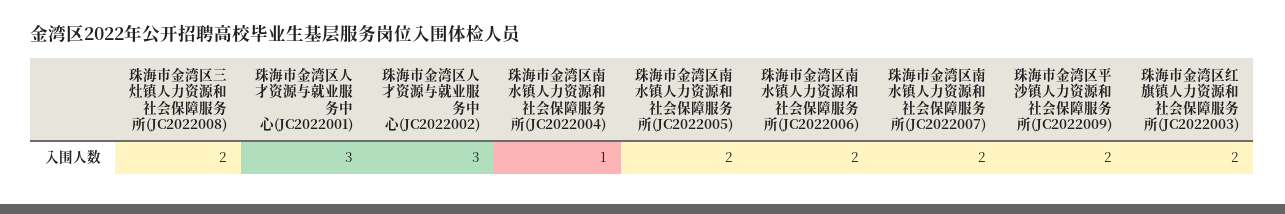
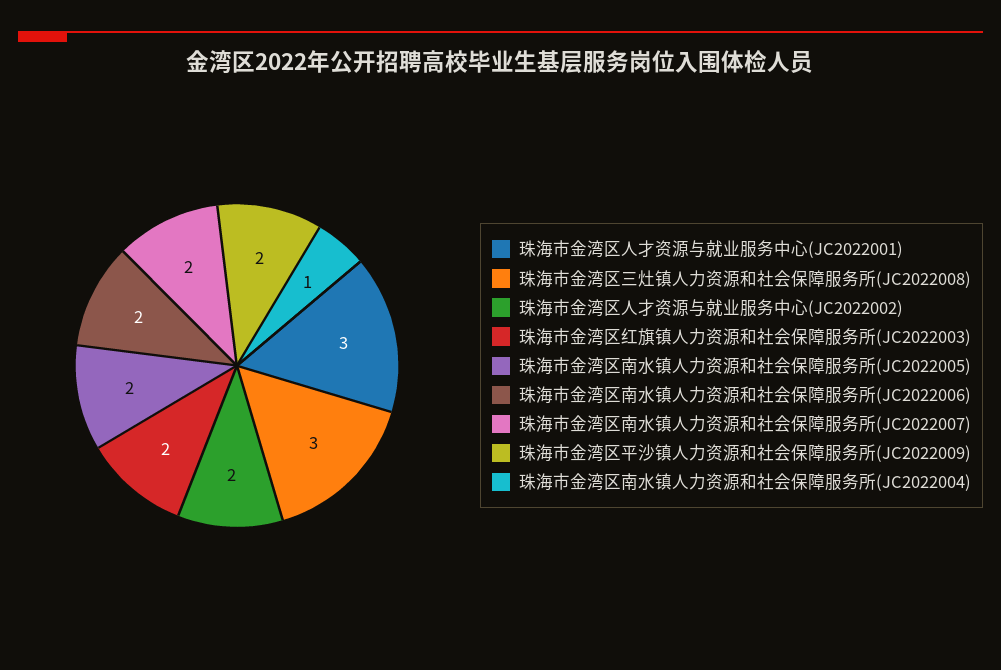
  {
-   "珠海市金湾区三灶镇人力资源和社会保障服务所(JC2022008)": 2,
+   "珠海市金湾区三灶镇人力资源和社会保障服务所(JC2022008)": 3,
    "珠海市金湾区人才资源与就业服务中心(JC2022001)": 3,
-   "珠海市金湾区人才资源与就业服务中心(JC2022002)": 3,
+   "珠海市金湾区人才资源与就业服务中心(JC2022002)": 2,
    "珠海市金湾区南水镇人力资源和社会保障服务所(JC2022004)": 1,
    "珠海市金湾区南水镇人力资源和社会保障服务所(JC2022005)": 2,
    "珠海市金湾区南水镇人力资源和社会保障服务所(JC2022006)": 2,
    "珠海市金湾区南水镇人力资源和社会保障服务所(JC2022007)": 2,
    "珠海市金湾区平沙镇人力资源和社会保障服务所(JC2022009)": 2,
    "珠海市金湾区红旗镇人力资源和社会保障服务所(JC2022003)": 2
  }

